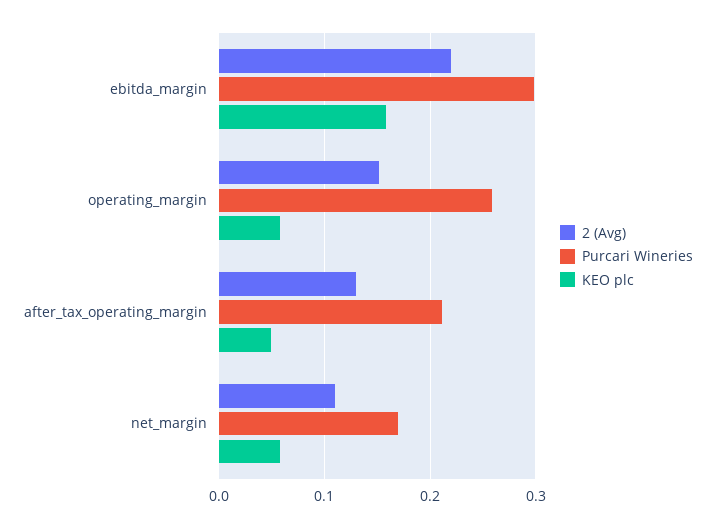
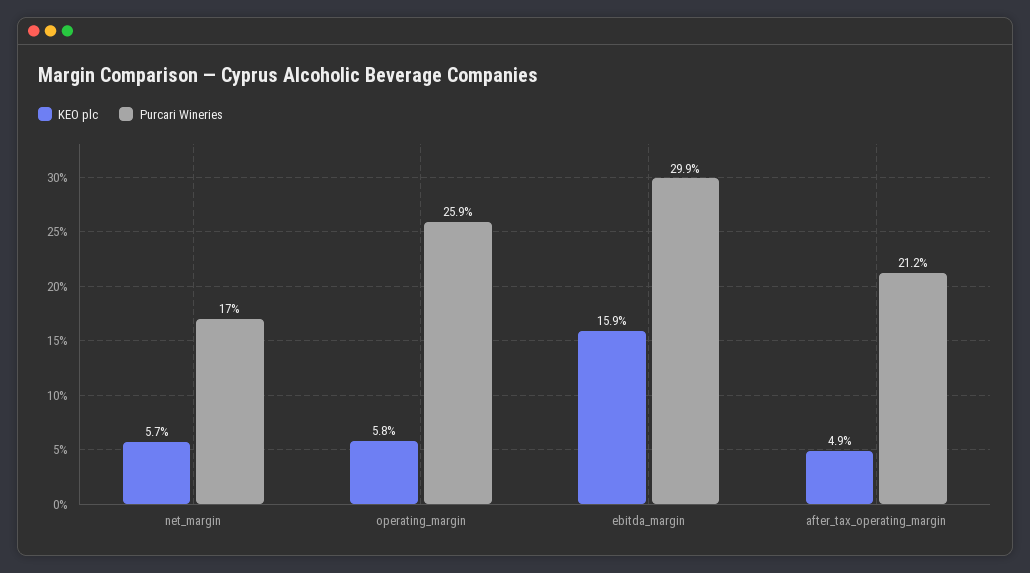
  {
-   "2 (Avg)": {
-     "ebitda_margin": 0.22,
-     "operating_margin": 0.15,
-     "after_tax_operating_margin": 0.13,
-     "net_margin": 0.11
-   },
    "Purcari Wineries": {
      "ebitda_margin": 0.299,
      "operating_margin": 0.259,
      "after_tax_operating_margin": 0.212,
      "net_margin": 0.17
    },
    "KEO plc": {
      "ebitda_margin": 0.159,
      "operating_margin": 0.058,
      "after_tax_operating_margin": 0.049,
      "net_margin": 0.057
    }
  }

